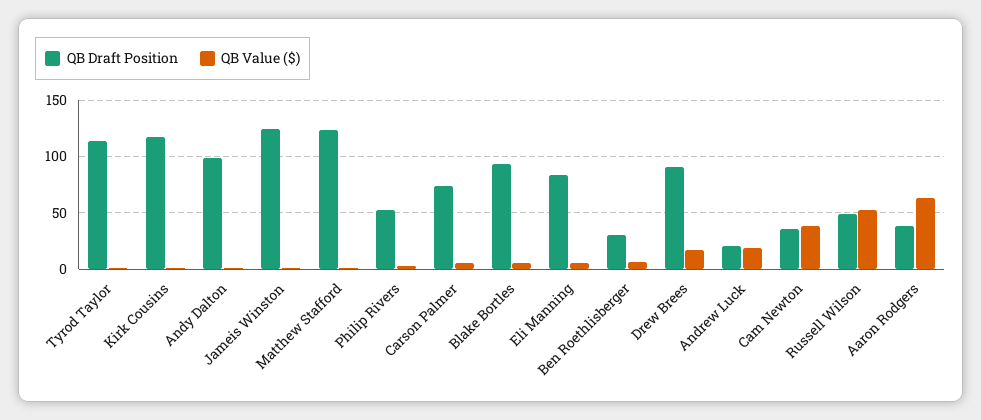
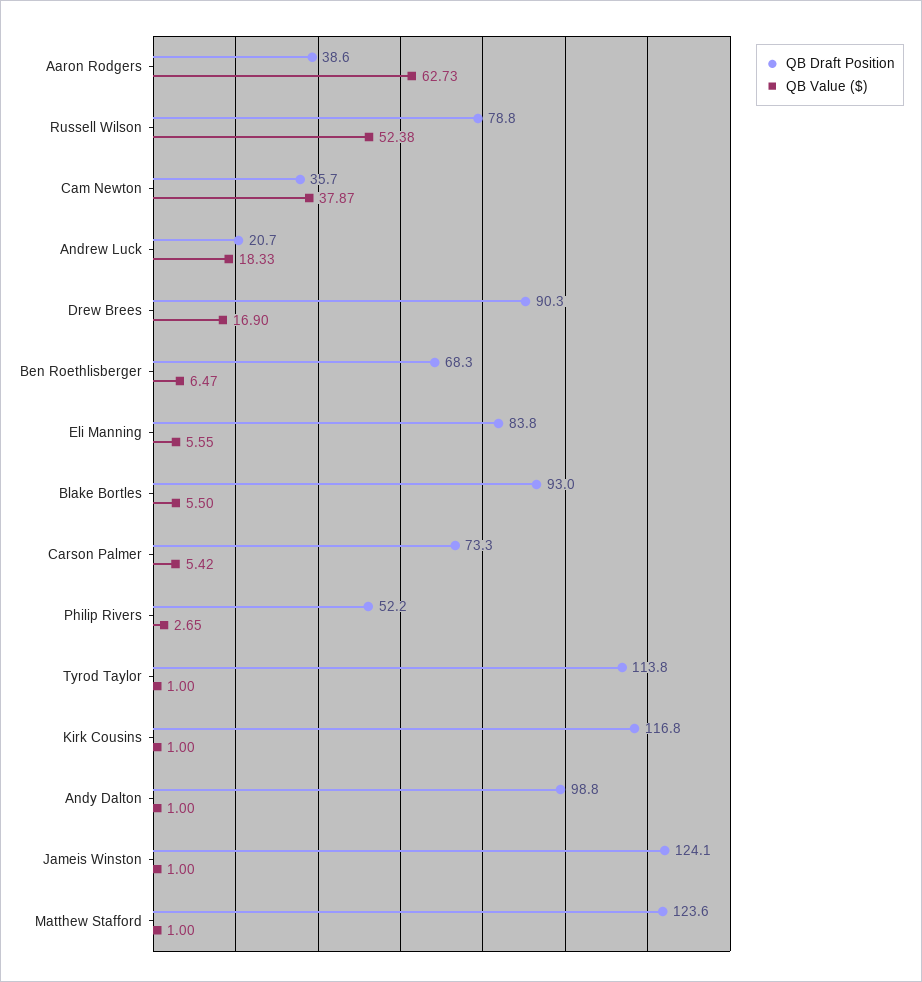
  {
    "QB Draft Position": {
      "Tyrod Taylor": 113.8,
      "Kirk Cousins": 116.8,
      "Andy Dalton": 98.8,
      "Jameis Winston": 124.1,
      "Matthew Stafford": 123.6,
      "Philip Rivers": 52.2,
      "Carson Palmer": 73.3,
      "Blake Bortles": 93,
      "Eli Manning": 83.8,
-     "Ben Roethlisberger": 30,
+     "Ben Roethlisberger": 68.3,
      "Drew Brees": 90.3,
      "Andrew Luck": 20.7,
      "Cam Newton": 35.7,
-     "Russell Wilson": 50,
+     "Russell Wilson": 78.8,
      "Aaron Rodgers": 38.6
    },
    "QB Value ($)": {
      "Tyrod Taylor": 1,
      "Kirk Cousins": 1,
      "Andy Dalton": 1,
      "Jameis Winston": 1,
      "Matthew Stafford": 1,
      "Philip Rivers": 2.65,
      "Carson Palmer": 5.42,
      "Blake Bortles": 5.5,
      "Eli Manning": 5.55,
      "Ben Roethlisberger": 6.47,
      "Drew Brees": 16.9,
      "Andrew Luck": 18.33,
      "Cam Newton": 37.87,
      "Russell Wilson": 52.38,
      "Aaron Rodgers": 62.73
    }
  }

